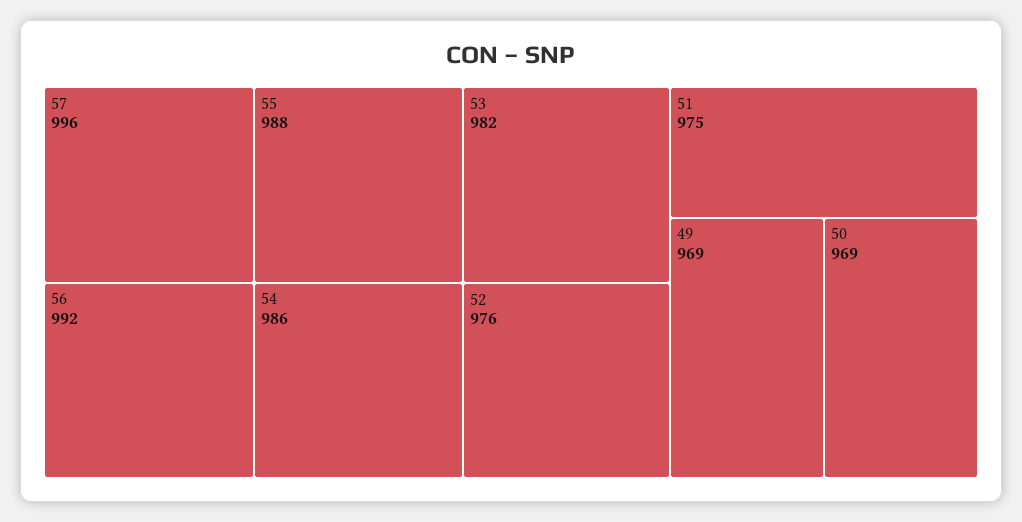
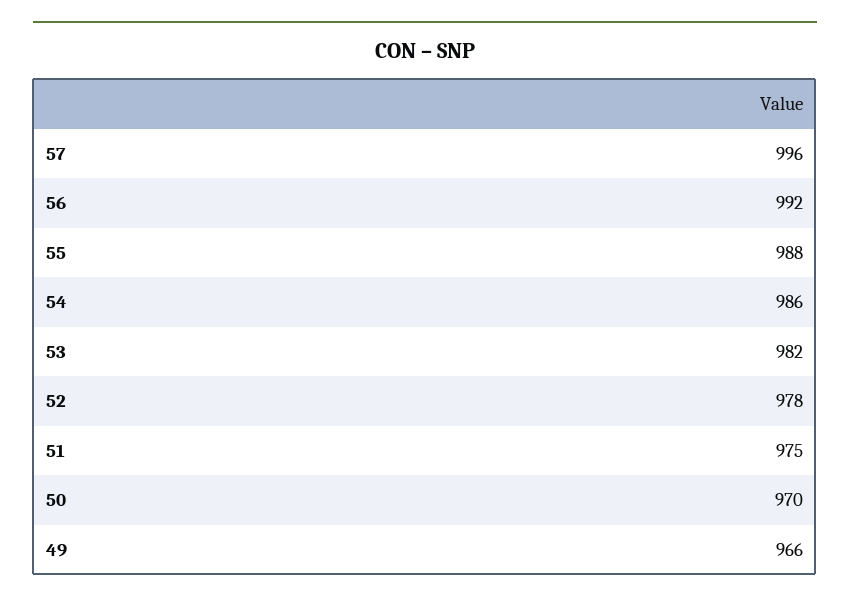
  {
    "57": 996,
    "56": 992,
    "55": 988,
    "54": 986,
    "53": 982,
-   "52": 976,
+   "52": 978,
    "51": 975,
-   "49": 969,
+   "49": 966,
-   "50": 969
+   "50": 970
  }

